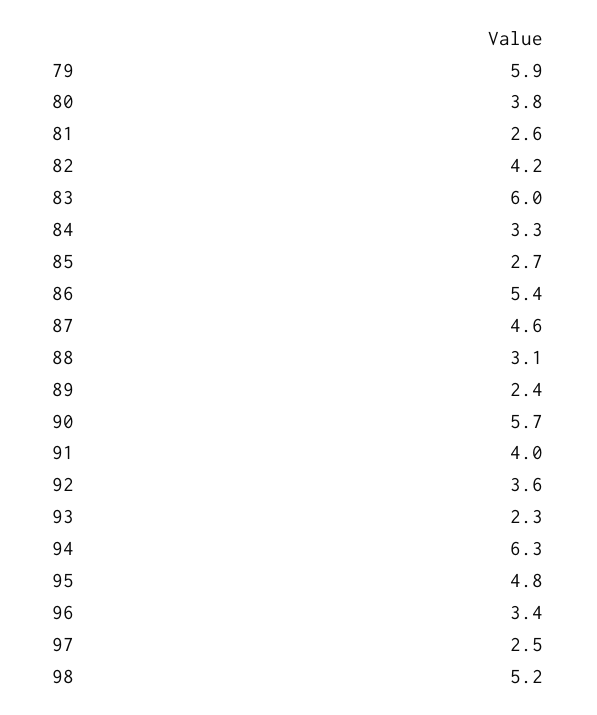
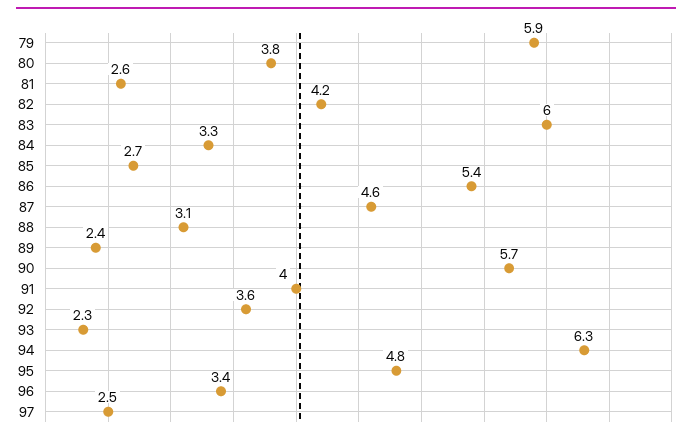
  {
    "79": 5.9,
    "80": 3.8,
    "81": 2.6,
    "82": 4.2,
    "83": 6,
    "84": 3.3,
    "85": 2.7,
    "86": 5.4,
    "87": 4.6,
    "88": 3.1,
    "89": 2.4,
    "90": 5.7,
    "91": 4,
    "92": 3.6,
    "93": 2.3,
    "94": 6.3,
    "95": 4.8,
    "96": 3.4,
-   "97": 2.5,
+   "97": 2.5
-   "98": 5.2
  }

